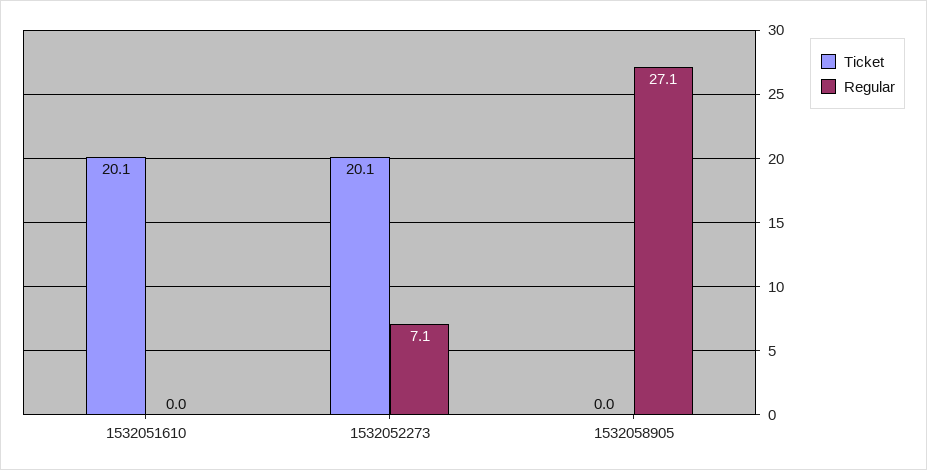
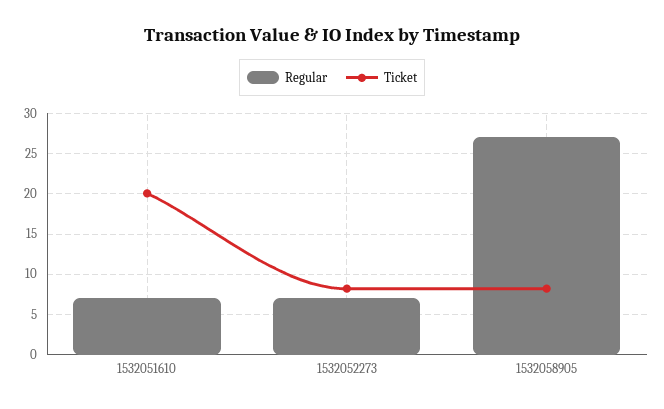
  {
    "Ticket": {
      "1532051610": 20.1,
-     "1532052273": 20.1,
+     "1532052273": 8,
-     "1532058905": 0
+     "1532058905": 8
    },
    "Regular": {
-     "1532051610": 0,
+     "1532051610": 7,
      "1532052273": 7.1,
      "1532058905": 27.1
    }
  }

